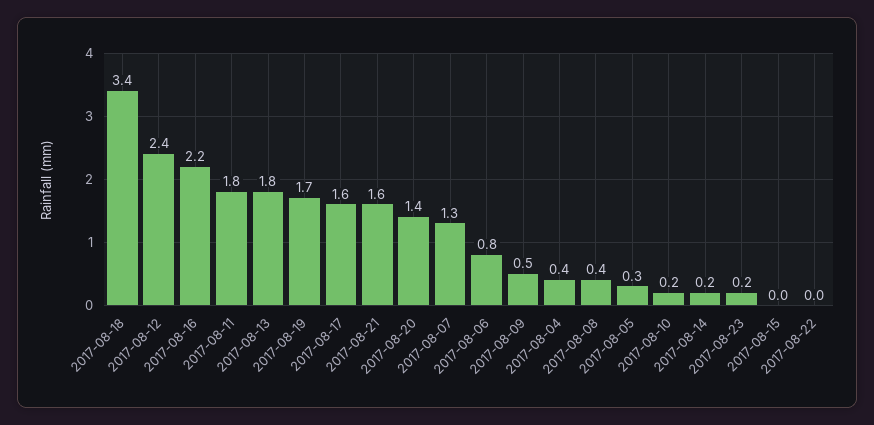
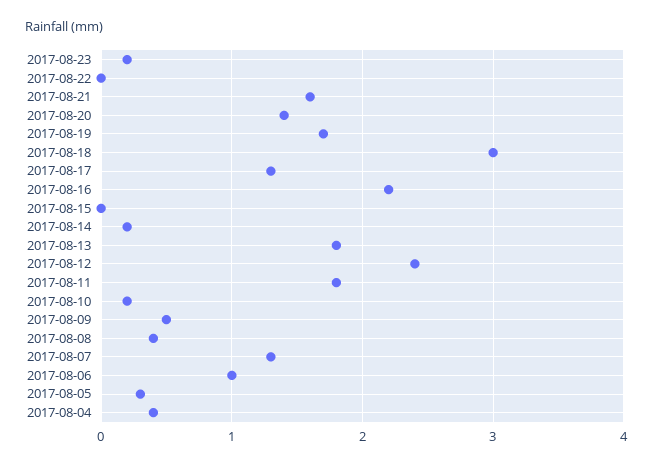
  {
-   "2017-08-18": 3.4,
+   "2017-08-18": 3,
    "2017-08-12": 2.4,
    "2017-08-16": 2.2,
    "2017-08-11": 1.8,
    "2017-08-13": 1.8,
    "2017-08-19": 1.7,
-   "2017-08-17": 1.6,
+   "2017-08-17": 1.3,
    "2017-08-21": 1.6,
    "2017-08-20": 1.4,
    "2017-08-07": 1.3,
-   "2017-08-06": 0.8,
+   "2017-08-06": 1,
    "2017-08-09": 0.5,
    "2017-08-04": 0.4,
    "2017-08-08": 0.4,
    "2017-08-05": 0.3,
    "2017-08-10": 0.2,
    "2017-08-14": 0.2,
    "2017-08-23": 0.2,
    "2017-08-15": 0,
    "2017-08-22": 0
  }

